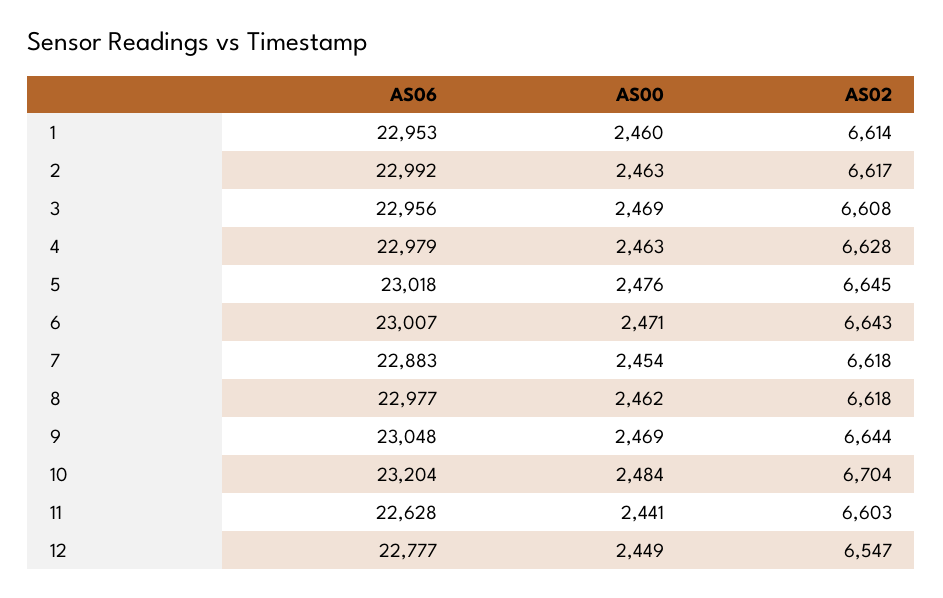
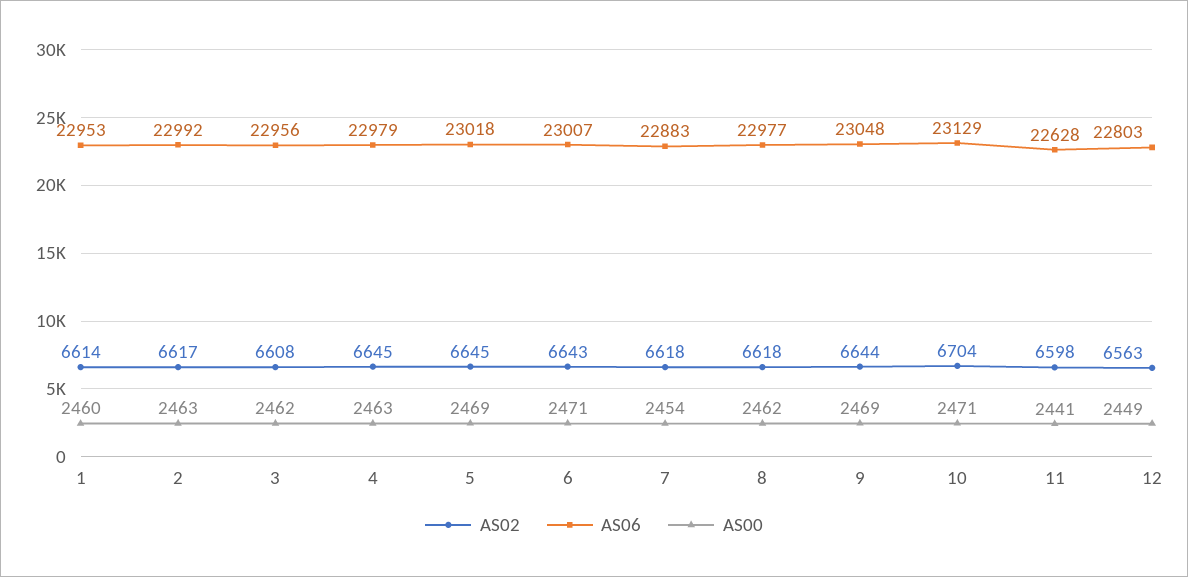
  {
    "AS06": {
      "1": 22953,
      "2": 22992,
      "3": 22956,
      "4": 22979,
      "5": 23018,
      "6": 23007,
      "7": 22883,
      "8": 22977,
      "9": 23048,
-     "10": 23204,
+     "10": 23129,
      "11": 22628,
-     "12": 22777
+     "12": 22803
    },
    "AS00": {
      "1": 2460,
      "2": 2463,
-     "3": 2469,
+     "3": 2462,
      "4": 2463,
-     "5": 2476,
+     "5": 2469,
      "6": 2471,
      "7": 2454,
      "8": 2462,
      "9": 2469,
-     "10": 2484,
+     "10": 2471,
      "11": 2441,
      "12": 2449
    },
    "AS02": {
      "1": 6614,
      "2": 6617,
      "3": 6608,
-     "4": 6628,
+     "4": 6645,
      "5": 6645,
      "6": 6643,
      "7": 6618,
      "8": 6618,
      "9": 6644,
      "10": 6704,
-     "11": 6603,
+     "11": 6598,
-     "12": 6547
+     "12": 6563
    }
  }

